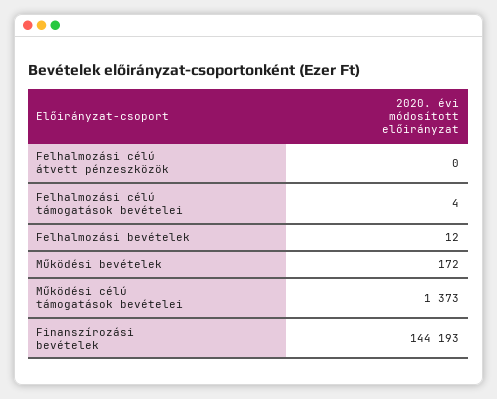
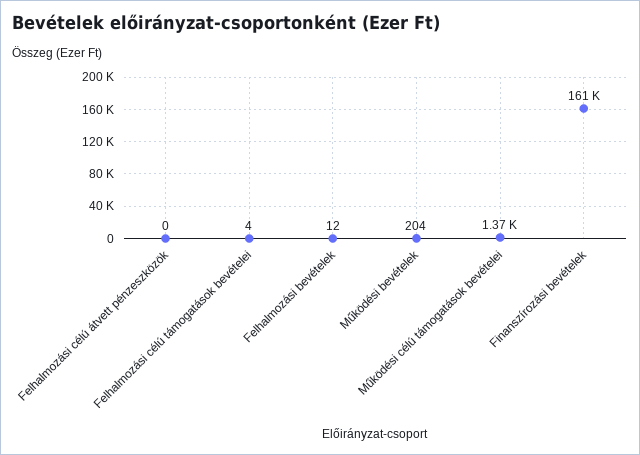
  {
    "Felhalmozási célú átvett pénzeszközök": 0,
    "Felhalmozási célú támogatások bevételei": 4,
    "Felhalmozási bevételek": 12,
-   "Működési bevételek": 172,
+   "Működési bevételek": 204,
    "Működési célú támogatások bevételei": 1373,
-   "Finanszírozási bevételek": 144193
+   "Finanszírozási bevételek": 161000
  }

